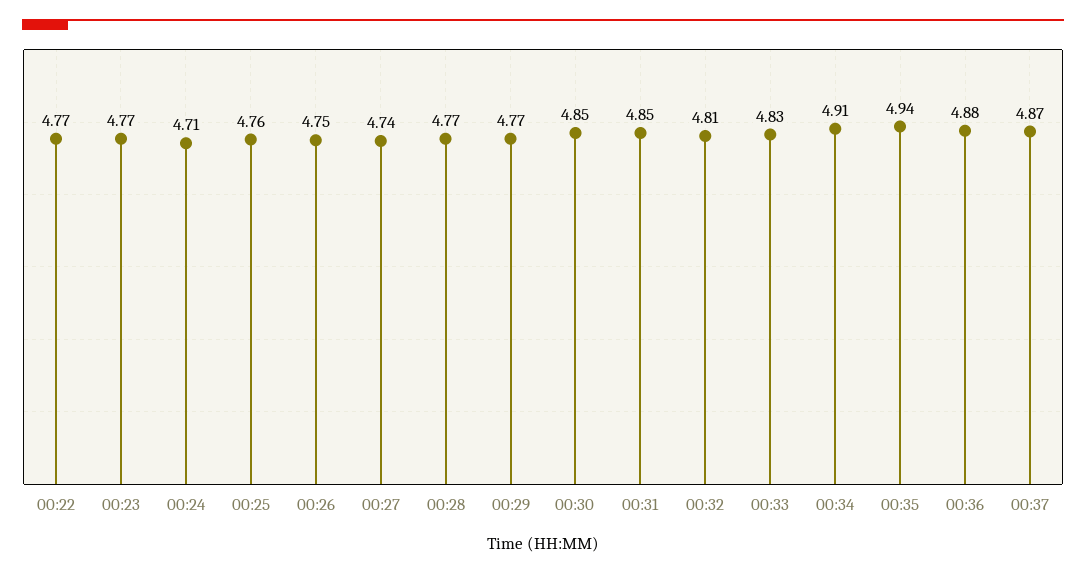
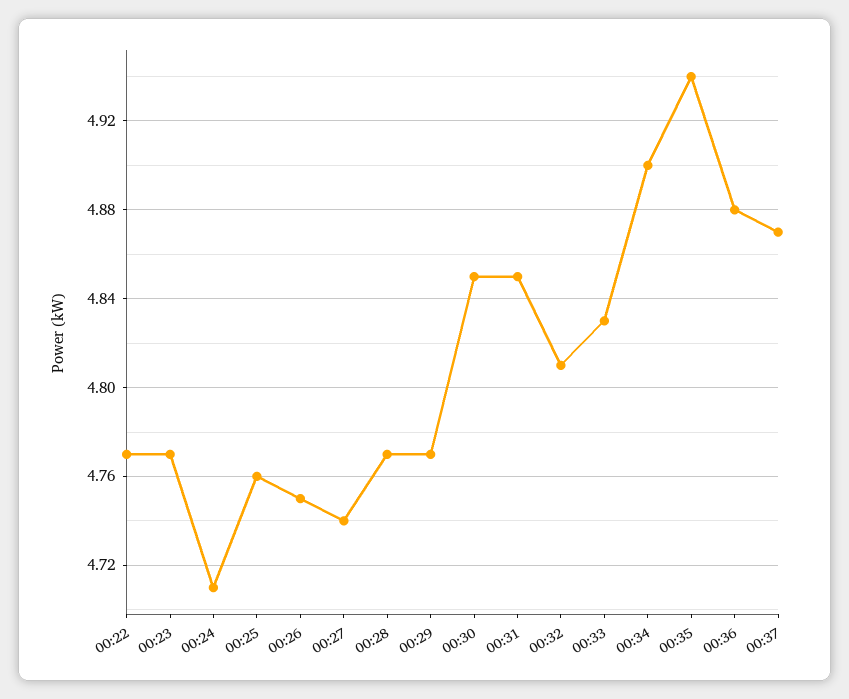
  {
    "00:22": 4.77,
    "00:23": 4.77,
    "00:24": 4.71,
    "00:25": 4.76,
    "00:26": 4.75,
    "00:27": 4.74,
    "00:28": 4.77,
    "00:29": 4.77,
    "00:30": 4.85,
    "00:31": 4.85,
    "00:32": 4.81,
    "00:33": 4.83,
-   "00:34": 4.91,
+   "00:34": 4.9,
    "00:35": 4.94,
    "00:36": 4.88,
    "00:37": 4.87
  }

